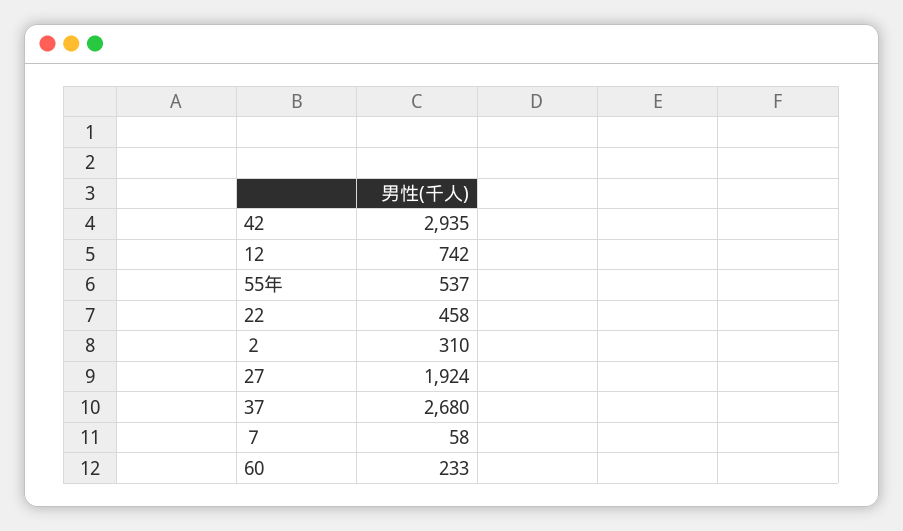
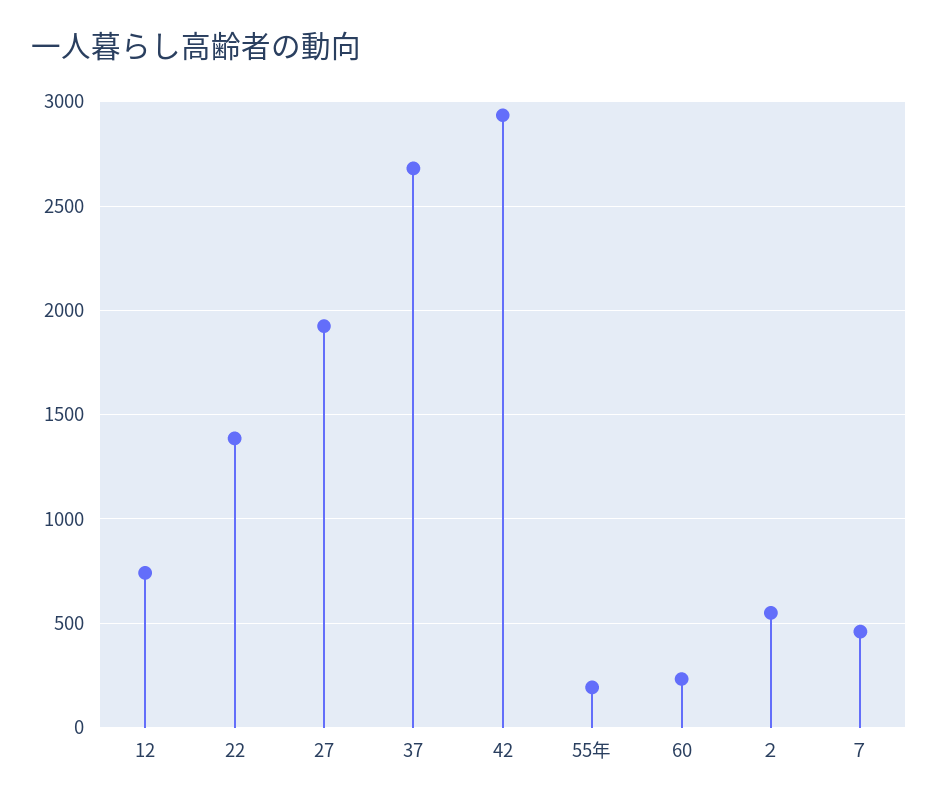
  {
    "42": 2935,
    "12": 742,
-   "55年": 537,
+   "55年": 200,
-   "22": 458,
+   "22": 1400,
-   "２": 310,
+   "２": 550,
    "27": 1924,
    "37": 2680,
-   "７": 58,
+   "７": 450,
    "60": 233
  }

